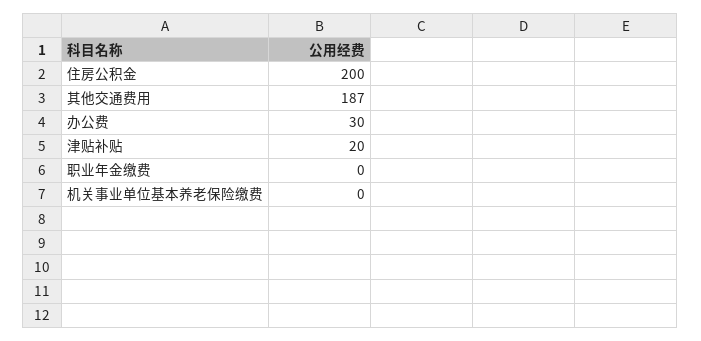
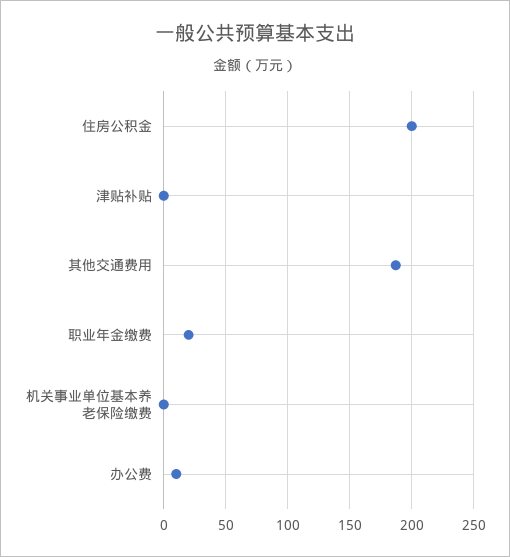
  {
    "住房公积金": 200,
    "其他交通费用": 187,
-   "办公费": 30,
+   "办公费": 10,
-   "津贴补贴": 20,
+   "津贴补贴": 0,
-   "职业年金缴费": 0,
+   "职业年金缴费": 20,
    "机关事业单位基本养老保险缴费": 0
  }

